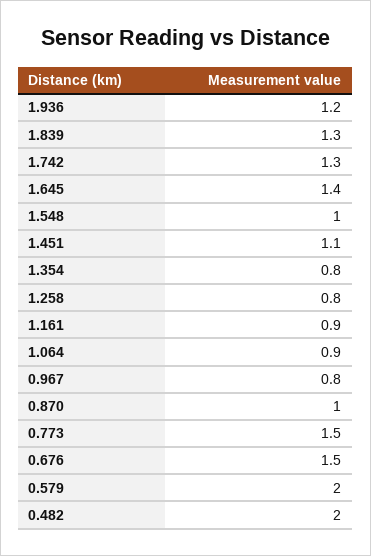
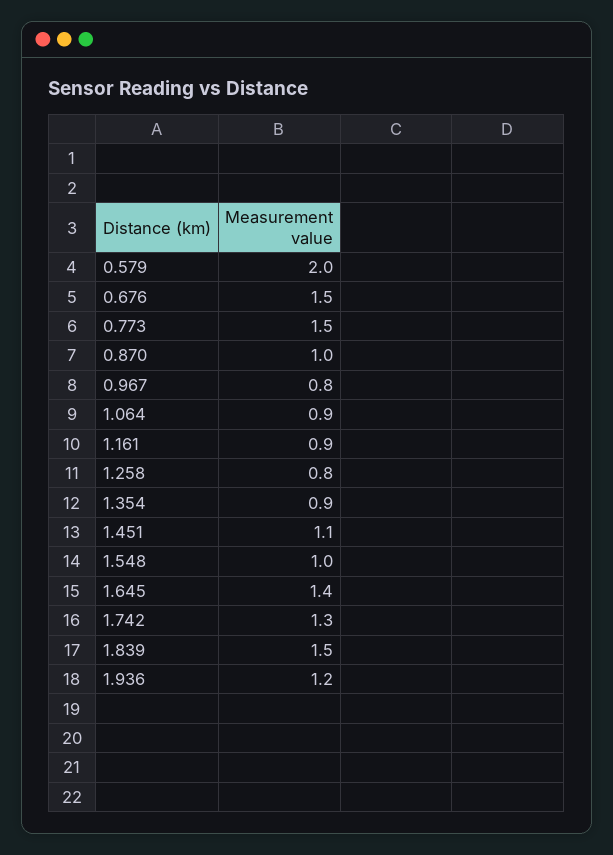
  {
    "1.936": 1.2,
-   "1.839": 1.3,
+   "1.839": 1.5,
    "1.742": 1.3,
    "1.645": 1.4,
    "1.548": 1,
    "1.451": 1.1,
-   "1.354": 0.8,
+   "1.354": 0.9,
    "1.258": 0.8,
    "1.161": 0.9,
    "1.064": 0.9,
    "0.967": 0.8,
    "0.870": 1,
    "0.773": 1.5,
    "0.676": 1.5,
-   "0.579": 2,
+   "0.579": 2
-   "0.482": 2
  }

